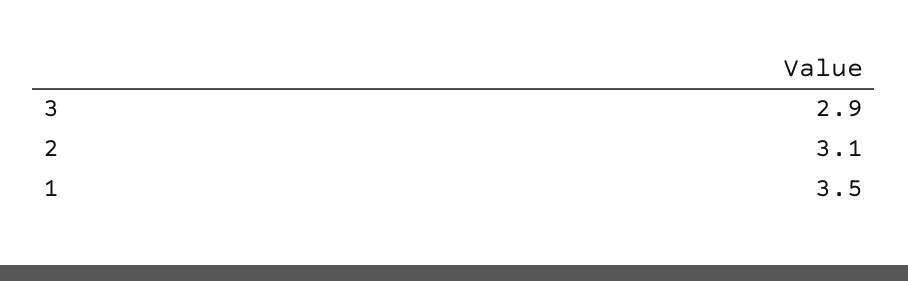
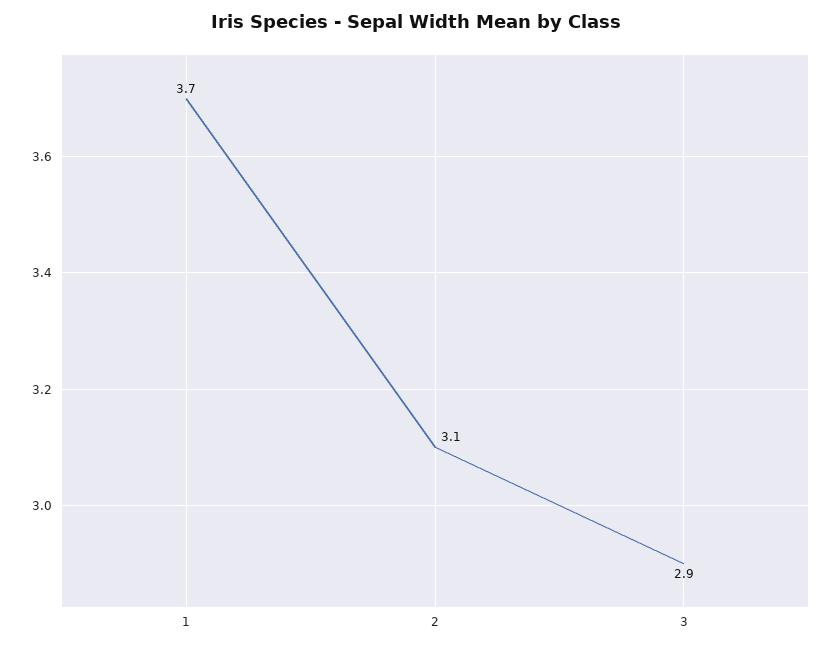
  {
    "3": 2.9,
    "2": 3.1,
-   "1": 3.5
+   "1": 3.7
  }

